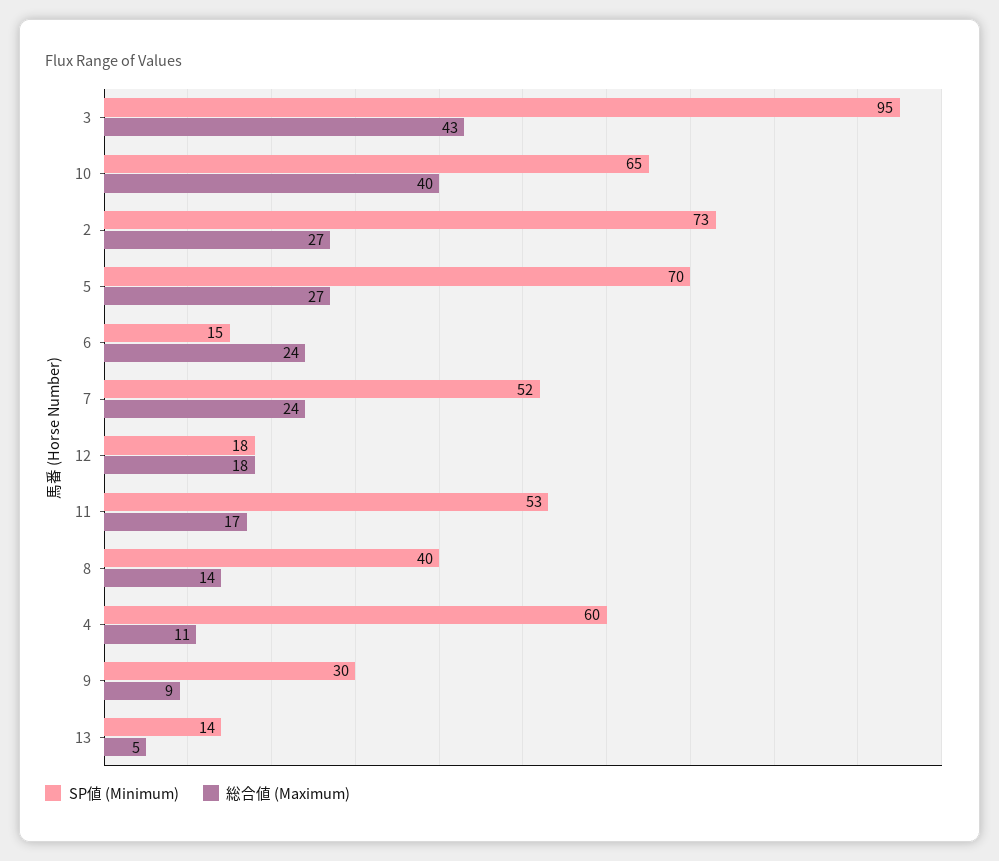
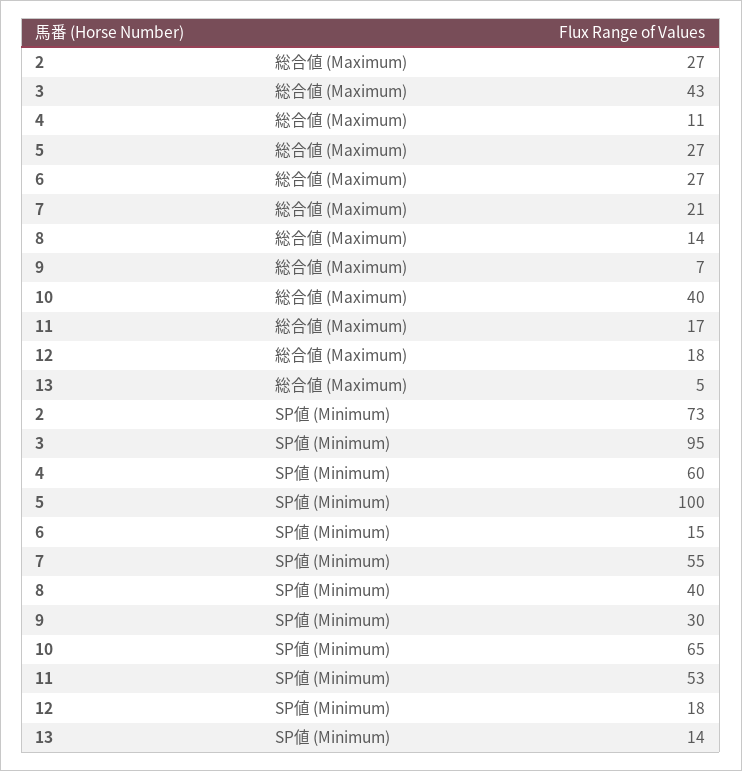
  {
    "SP値 (Minimum)": {
      "3": 95,
      "10": 65,
      "2": 73,
-     "5": 70,
+     "5": 100,
      "6": 15,
-     "7": 52,
+     "7": 55,
      "12": 18,
      "11": 53,
      "8": 40,
      "4": 60,
      "9": 30,
      "13": 14
    },
    "総合値 (Maximum)": {
      "3": 43,
      "10": 40,
      "2": 27,
      "5": 27,
-     "6": 24,
+     "6": 27,
-     "7": 24,
+     "7": 21,
      "12": 18,
      "11": 17,
      "8": 14,
      "4": 11,
-     "9": 9,
+     "9": 7,
      "13": 5
    }
  }

